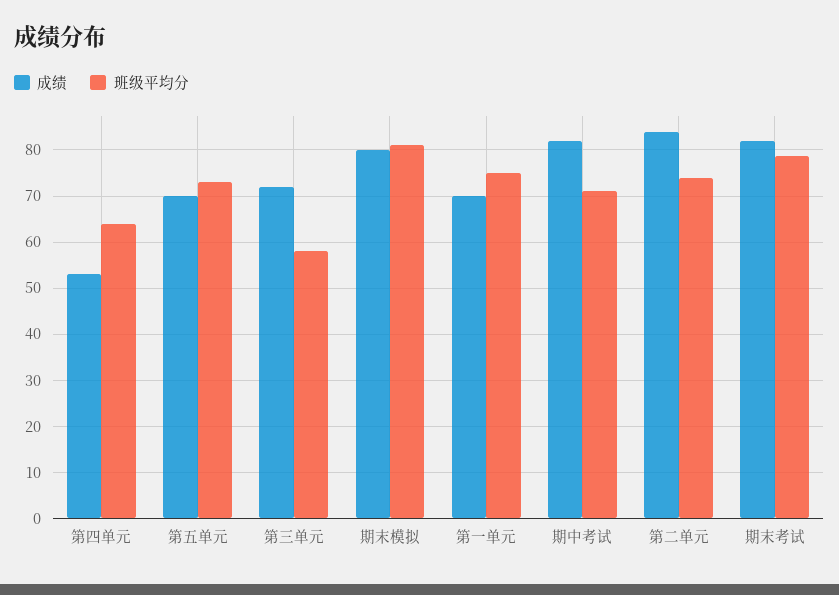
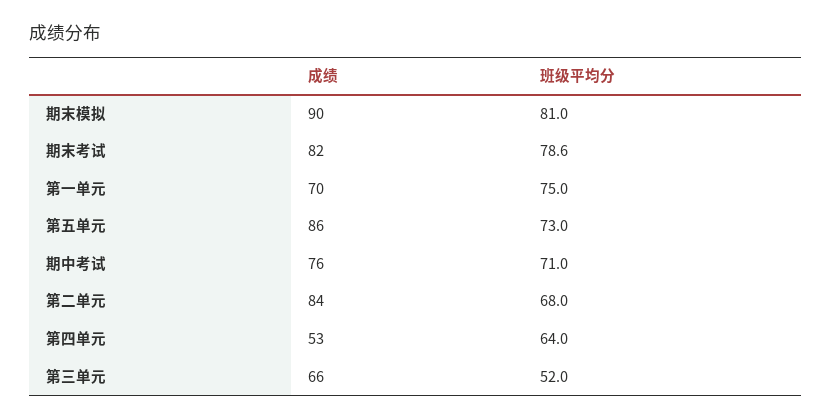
  {
    "成绩": {
      "第四单元": 53,
-     "第五单元": 70,
+     "第五单元": 86,
-     "第三单元": 72,
+     "第三单元": 66,
-     "期末模拟": 80,
+     "期末模拟": 90,
      "第一单元": 70,
-     "期中考试": 82,
+     "期中考试": 76,
      "第二单元": 84,
      "期末考试": 82
    },
    "班级平均分": {
      "第四单元": 64,
      "第五单元": 73,
-     "第三单元": 58,
+     "第三单元": 52,
      "期末模拟": 81,
      "第一单元": 75,
      "期中考试": 71,
-     "第二单元": 74,
+     "第二单元": 68,
      "期末考试": 78.6
    }
  }

